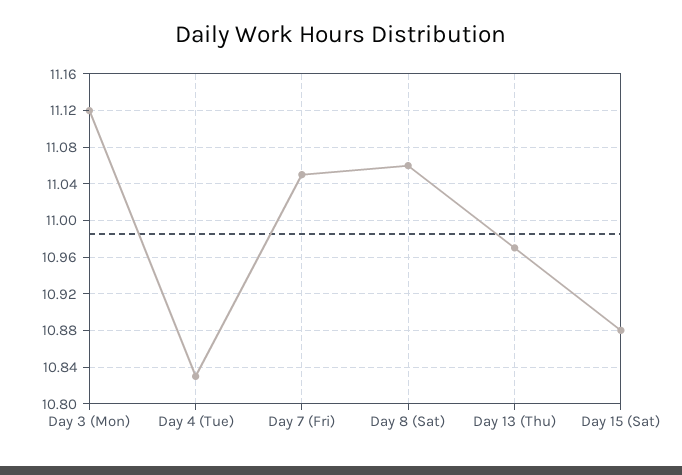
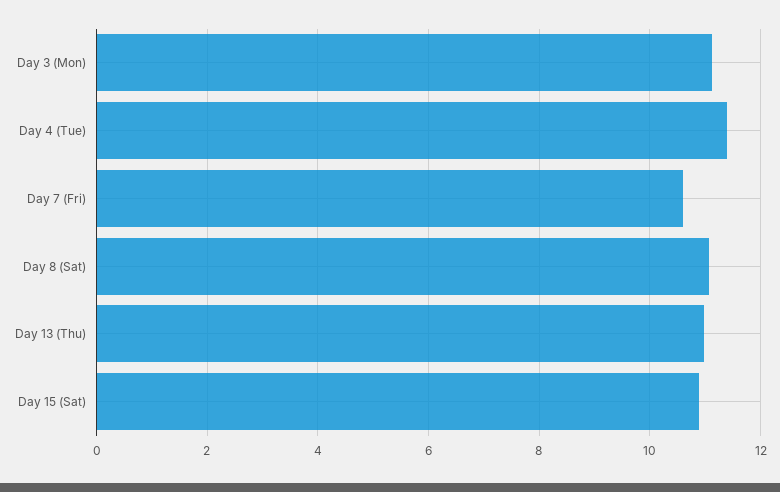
  {
    "Day 3 (Mon)": 11.12,
-   "Day 4 (Tue)": 10.83,
+   "Day 4 (Tue)": 11.4,
-   "Day 7 (Fri)": 11.05,
+   "Day 7 (Fri)": 10.6,
    "Day 8 (Sat)": 11.06,
    "Day 13 (Thu)": 10.97,
    "Day 15 (Sat)": 10.88
  }

